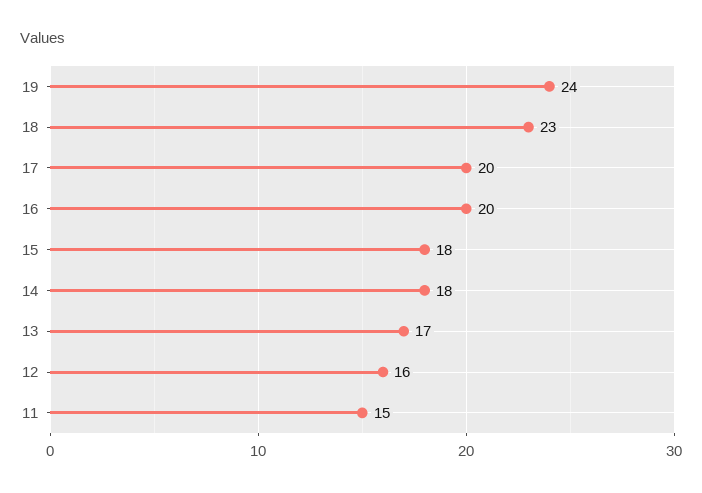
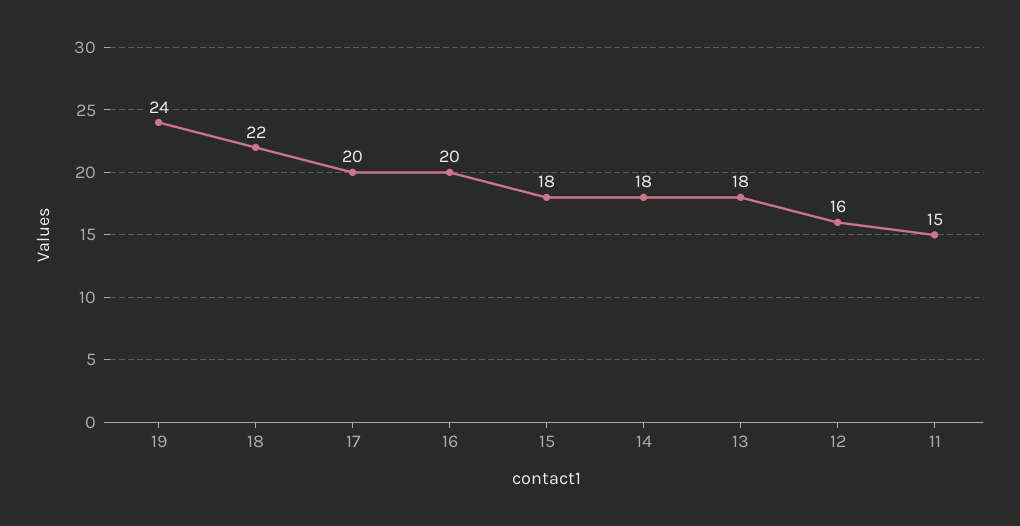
  {
    "19": 24,
-   "18": 23,
+   "18": 22,
    "17": 20,
    "16": 20,
    "15": 18,
    "14": 18,
-   "13": 17,
+   "13": 18,
    "12": 16,
    "11": 15
  }

